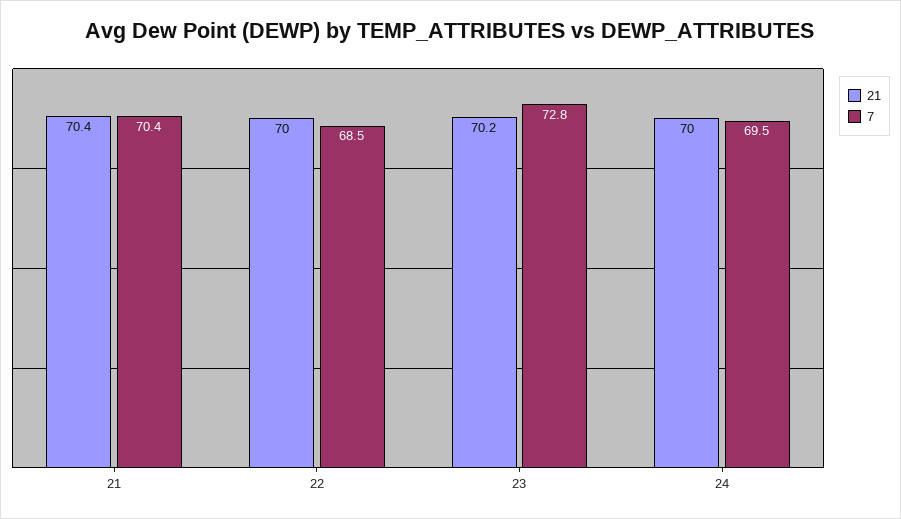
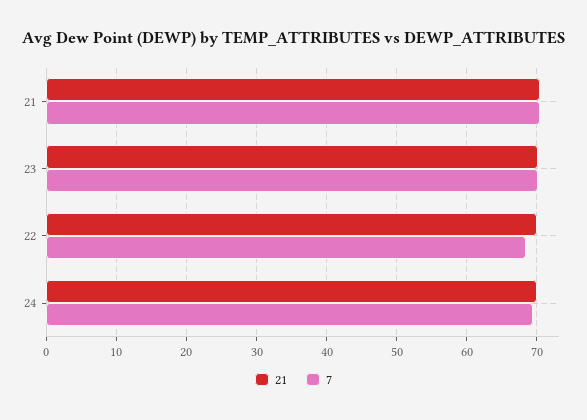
  {
    "21": {
      "21": 70.4,
      "22": 70,
      "23": 70.2,
      "24": 70
    },
    "7": {
      "21": 70.4,
      "22": 68.5,
-     "23": 72.8,
+     "23": 70,
      "24": 69.5
    }
  }

